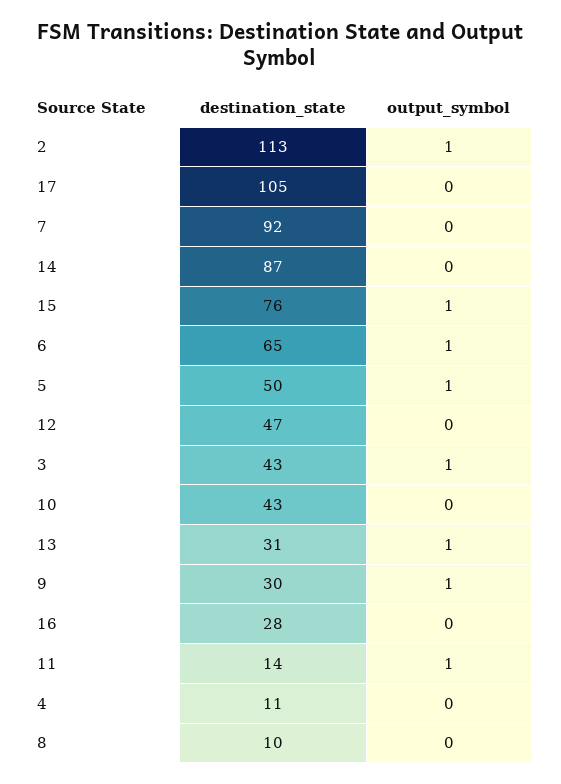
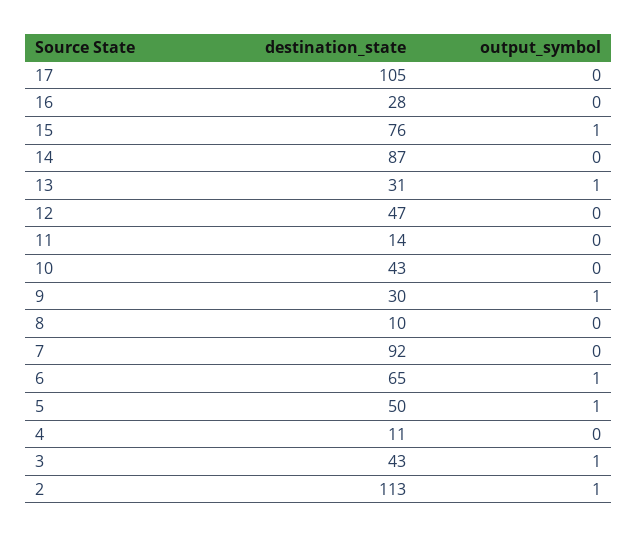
  {
    "destination_state": {
      "2": 113,
      "17": 105,
      "7": 92,
      "14": 87,
      "15": 76,
      "6": 65,
      "5": 50,
      "12": 47,
      "3": 43,
      "10": 43,
      "13": 31,
      "9": 30,
      "16": 28,
      "11": 14,
      "4": 11,
      "8": 10
    },
    "output_symbol": {
      "2": 1,
      "17": 0,
      "7": 0,
      "14": 0,
      "15": 1,
      "6": 1,
      "5": 1,
      "12": 0,
      "3": 1,
      "10": 0,
      "13": 1,
      "9": 1,
      "16": 0,
-     "11": 1,
+     "11": 0,
      "4": 0,
      "8": 0
    }
  }

